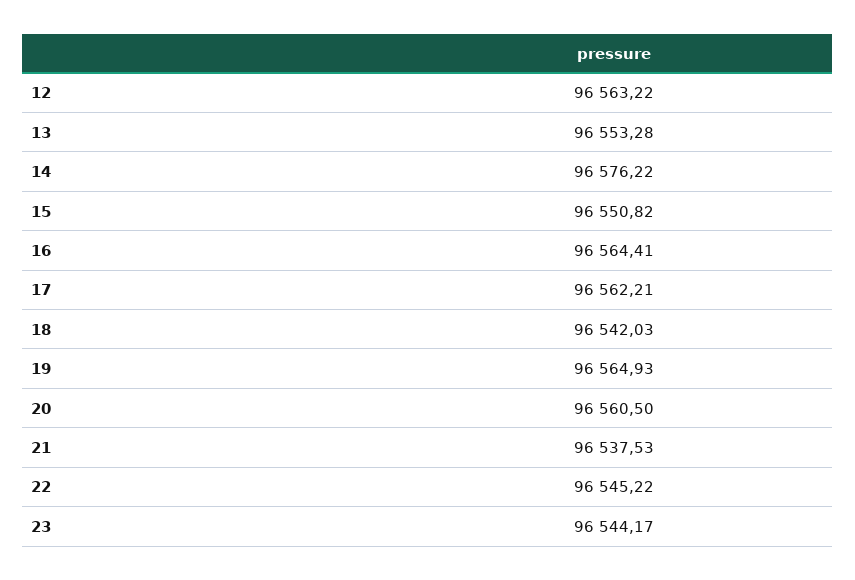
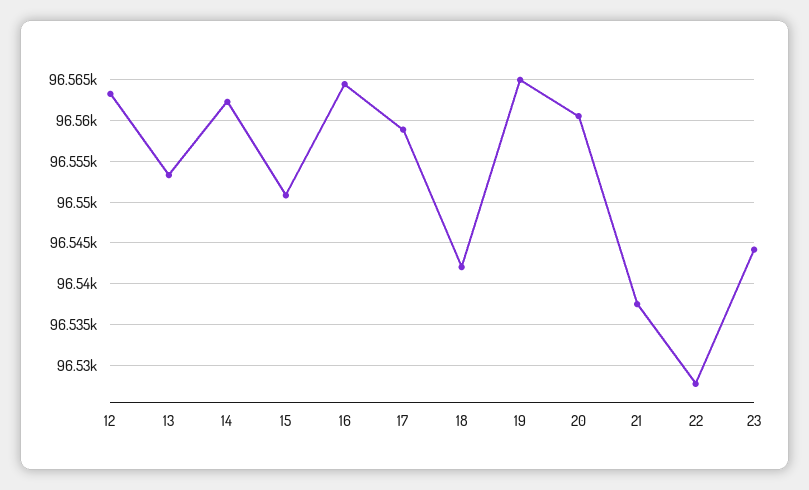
  {
    "12": 96563.22,
    "13": 96553.28,
-   "14": 96576.22,
+   "14": 96562,
    "15": 96550.82,
    "16": 96564.41,
-   "17": 96562.21,
+   "17": 96559,
    "18": 96542.03,
    "19": 96564.93,
    "20": 96560.5,
    "21": 96537.53,
-   "22": 96545.22,
+   "22": 96528,
    "23": 96544.17
  }

